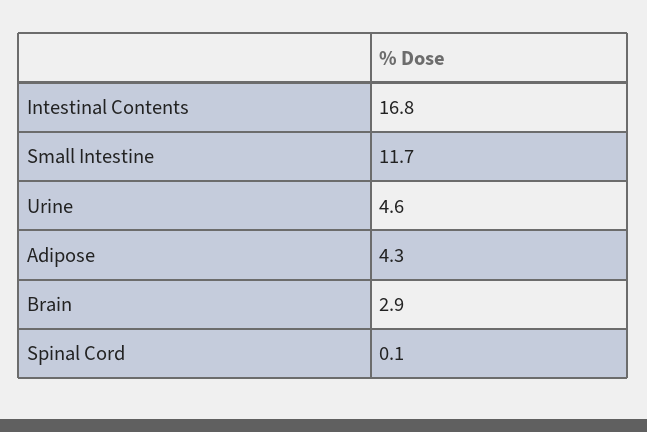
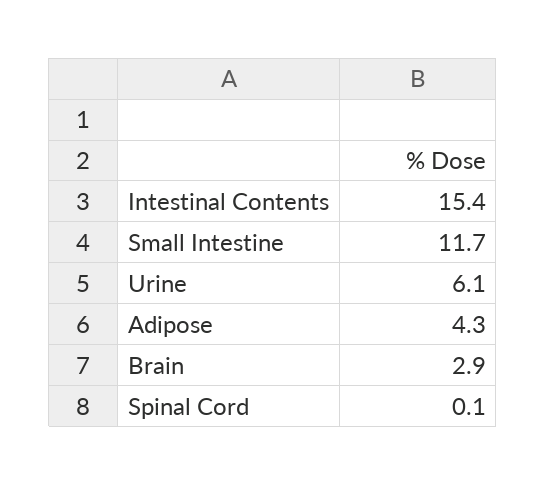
  {
-   "Intestinal Contents": 16.8,
+   "Intestinal Contents": 15.4,
    "Small Intestine": 11.7,
-   "Urine": 4.6,
+   "Urine": 6.1,
    "Adipose": 4.3,
    "Brain": 2.9,
    "Spinal Cord": 0.1
  }

